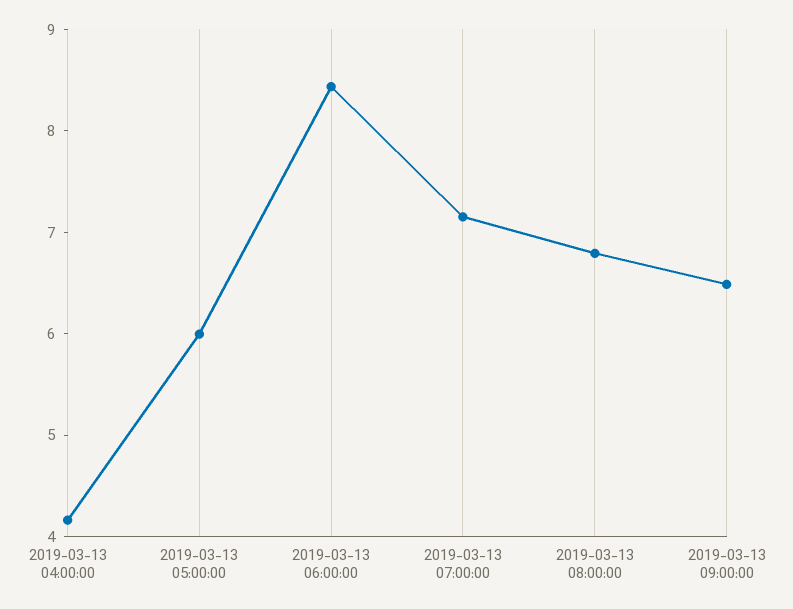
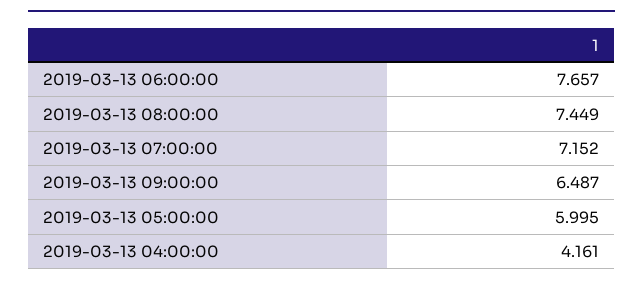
  {
    "2019-03-13 04:00:00": 4.161,
    "2019-03-13 05:00:00": 5.995,
-   "2019-03-13 06:00:00": 8.4,
+   "2019-03-13 06:00:00": 7.657,
    "2019-03-13 07:00:00": 7.152,
-   "2019-03-13 08:00:00": 6.8,
+   "2019-03-13 08:00:00": 7.449,
    "2019-03-13 09:00:00": 6.487
  }

